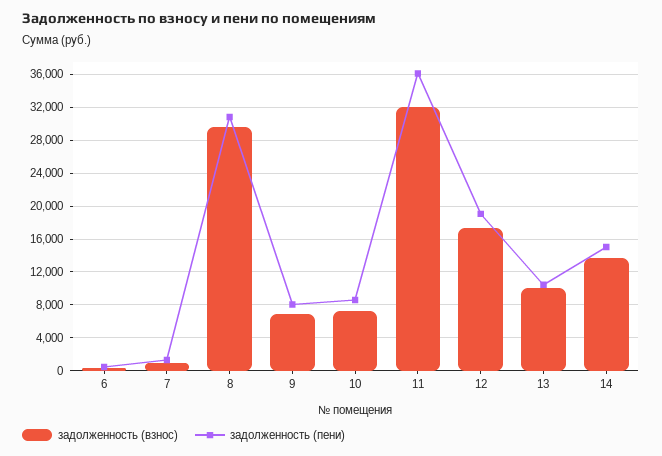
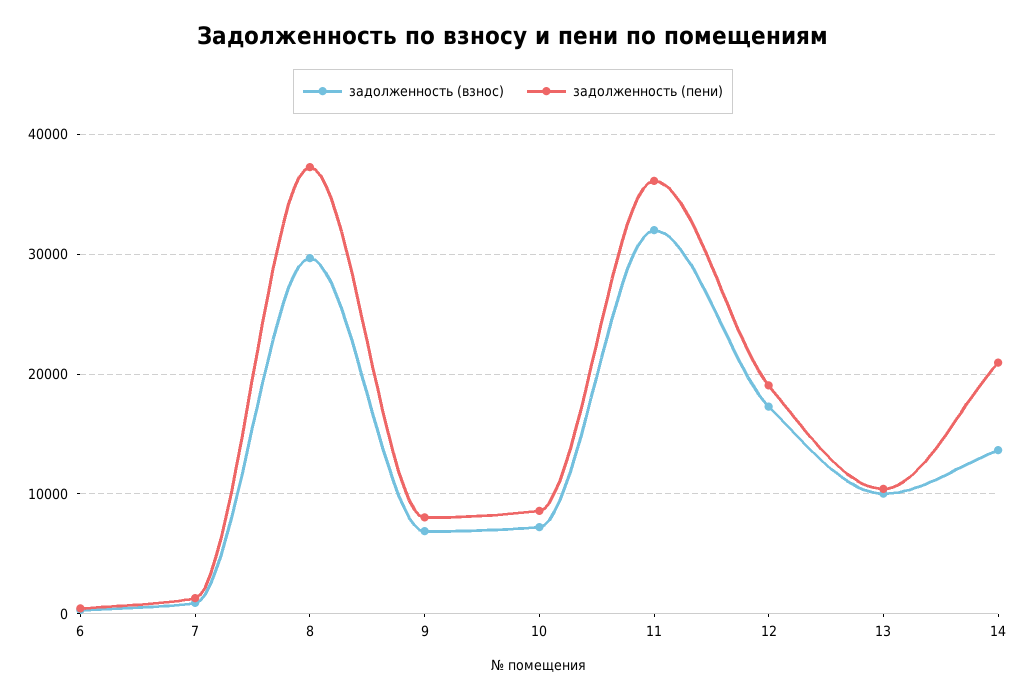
  {
    "задолженность (взнос)": {
      "6": 0,
      "7": 1000,
      "8": 30000,
      "9": 7000,
      "10": 7000,
      "11": 32000,
      "12": 17000,
      "13": 10000,
      "14": 14000
    },
    "задолженность (пени)": {
      "6": 0,
      "7": 1000,
-     "8": 31000,
+     "8": 37000,
      "9": 8000,
      "10": 9000,
      "11": 36000,
      "12": 19000,
      "13": 10000,
-     "14": 15000
+     "14": 21000
    }
  }

